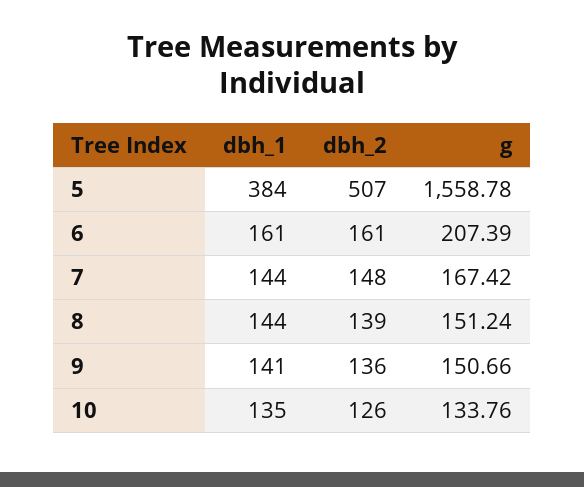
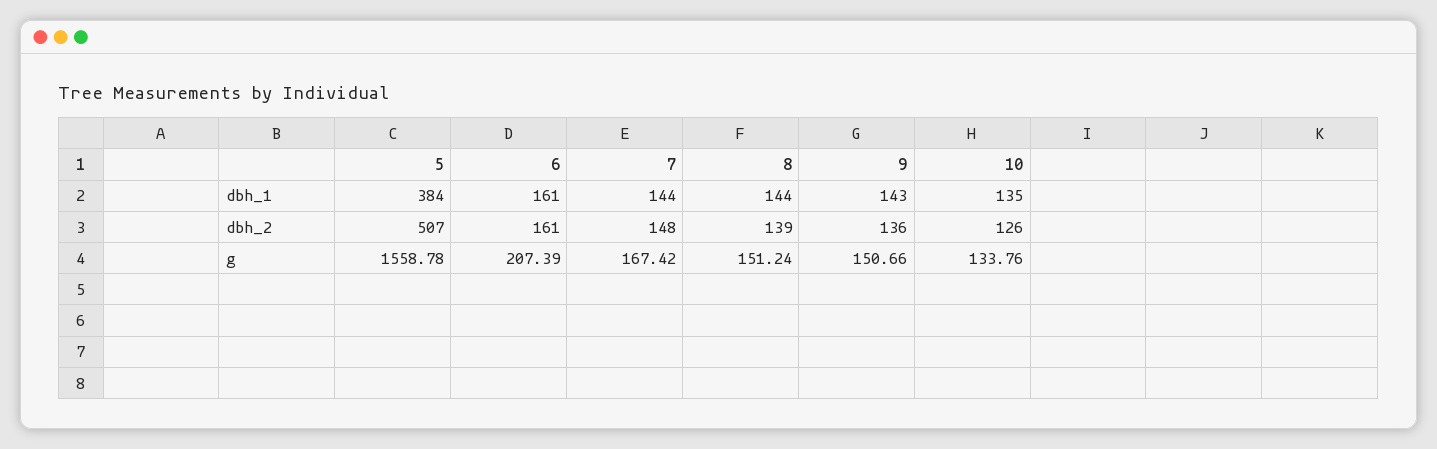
  {
    "dbh_1": {
      "5": 384,
      "6": 161,
      "7": 144,
      "8": 144,
-     "9": 141,
+     "9": 143,
      "10": 135
    },
    "dbh_2": {
      "5": 507,
      "6": 161,
      "7": 148,
      "8": 139,
      "9": 136,
      "10": 126
    },
    "g": {
      "5": 1558.78,
      "6": 207.39,
      "7": 167.42,
      "8": 151.24,
      "9": 150.66,
      "10": 133.76
    }
  }

